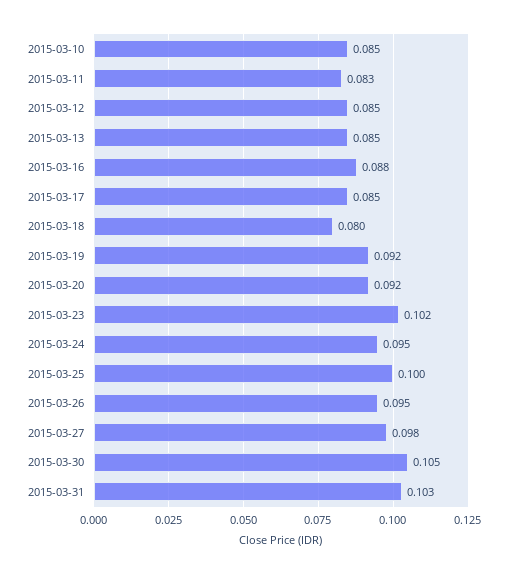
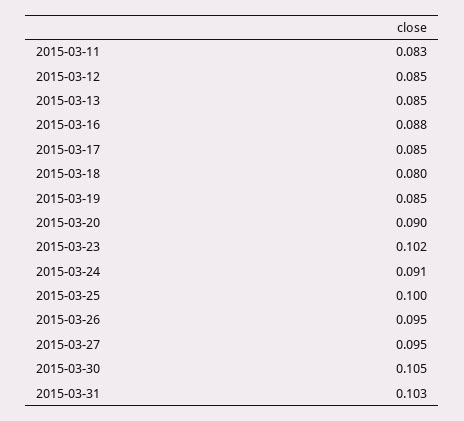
  {
-   "2015-03-10": 0.085,
    "2015-03-11": 0.083,
    "2015-03-12": 0.085,
    "2015-03-13": 0.085,
    "2015-03-16": 0.088,
    "2015-03-17": 0.085,
    "2015-03-18": 0.08,
-   "2015-03-19": 0.092,
+   "2015-03-19": 0.085,
-   "2015-03-20": 0.092,
+   "2015-03-20": 0.09,
    "2015-03-23": 0.102,
-   "2015-03-24": 0.095,
+   "2015-03-24": 0.091,
    "2015-03-25": 0.1,
    "2015-03-26": 0.095,
-   "2015-03-27": 0.098,
+   "2015-03-27": 0.095,
    "2015-03-30": 0.105,
    "2015-03-31": 0.103
  }

